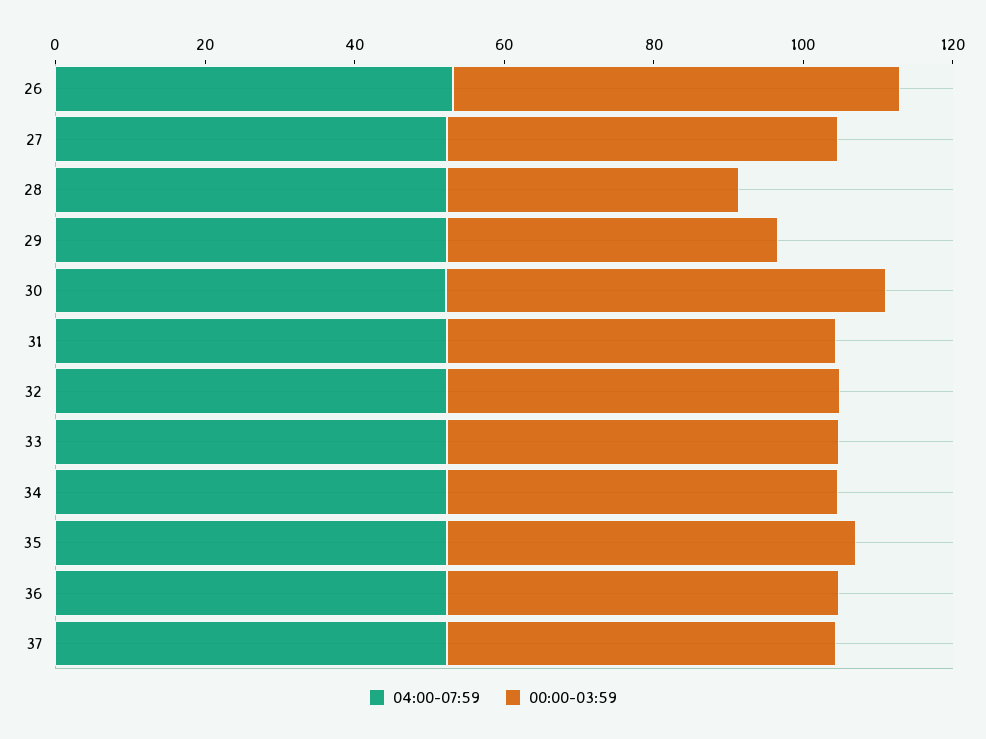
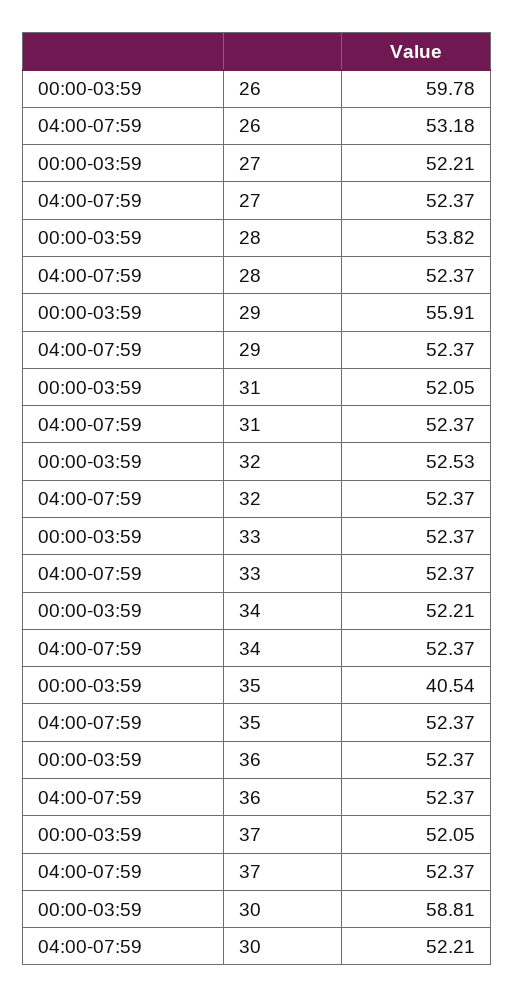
  {
    "04:00-07:59": {
      "26": 53.18,
      "27": 52.37,
      "28": 52.37,
      "29": 52.37,
      "30": 52.21,
      "31": 52.37,
      "32": 52.37,
      "33": 52.37,
      "34": 52.37,
      "35": 52.37,
      "36": 52.37,
      "37": 52.37
    },
    "00:00-03:59": {
      "26": 59.78,
      "27": 52.21,
-     "28": 40,
+     "28": 53.82,
-     "29": 45,
+     "29": 55.91,
      "30": 58.81,
      "31": 52.05,
      "32": 52.53,
      "33": 52.37,
      "34": 52.21,
-     "35": 55,
+     "35": 40.54,
      "36": 52.37,
      "37": 52.05
    }
  }

